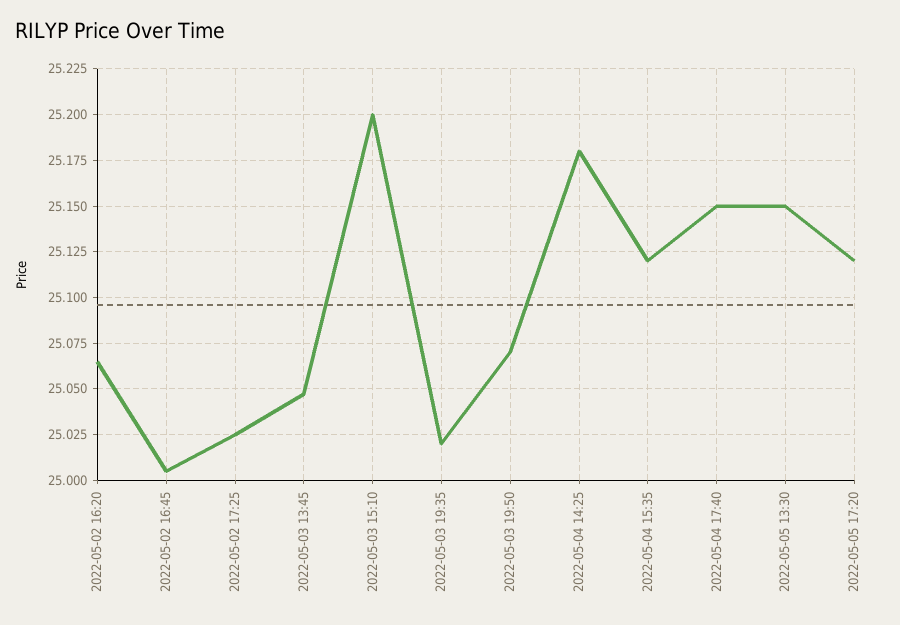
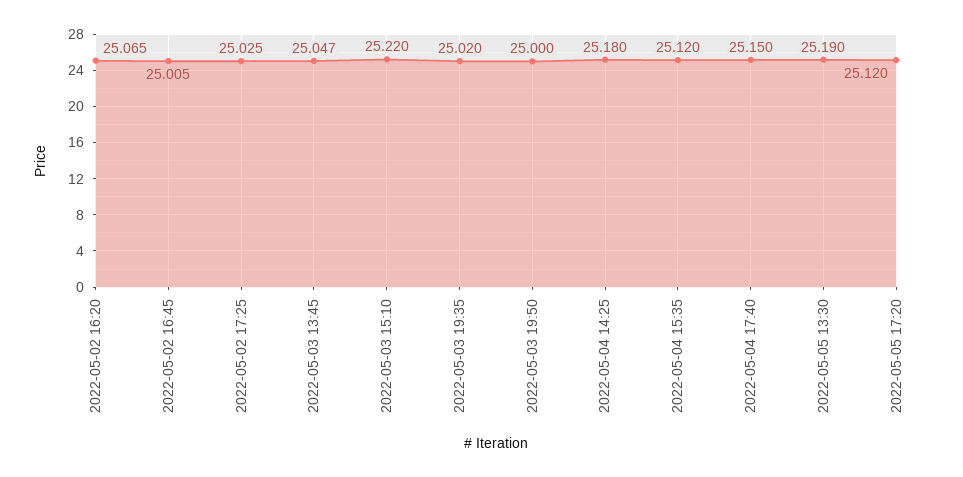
  {
    "2022-05-02 16:20": 25.065,
    "2022-05-02 16:45": 25.005,
    "2022-05-02 17:25": 25.025,
    "2022-05-03 13:45": 25.047,
-   "2022-05-03 15:10": 25.2,
+   "2022-05-03 15:10": 25.22,
    "2022-05-03 19:35": 25.02,
-   "2022-05-03 19:50": 25.07,
+   "2022-05-03 19:50": 25,
    "2022-05-04 14:25": 25.18,
    "2022-05-04 15:35": 25.12,
    "2022-05-04 17:40": 25.15,
-   "2022-05-05 13:30": 25.15,
+   "2022-05-05 13:30": 25.19,
    "2022-05-05 17:20": 25.12
  }

